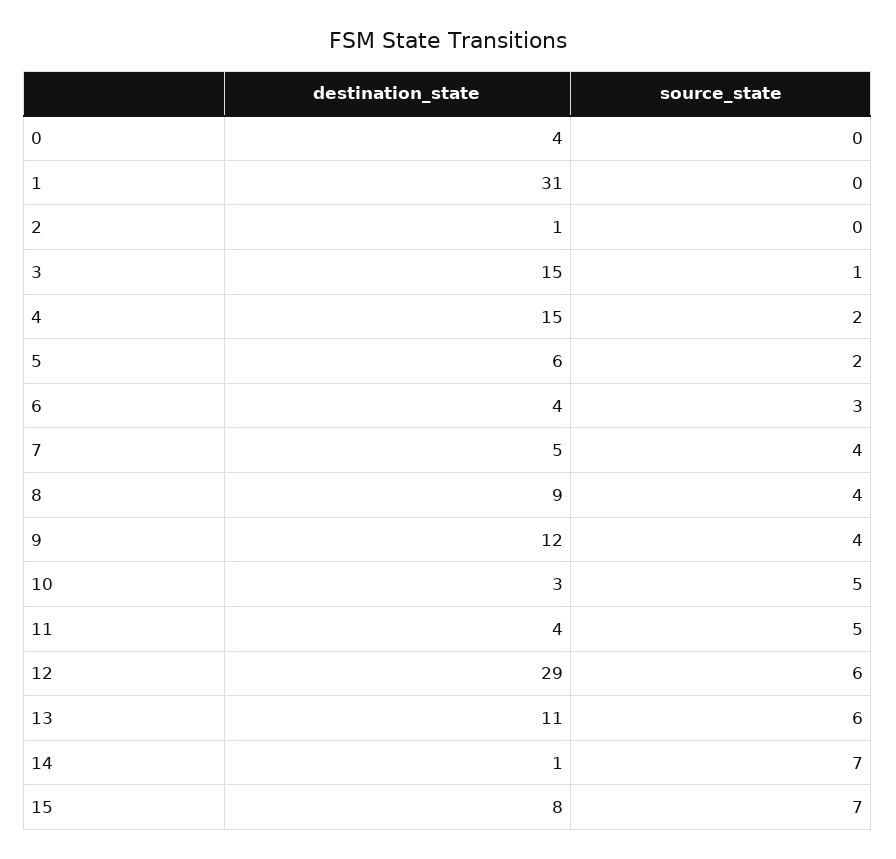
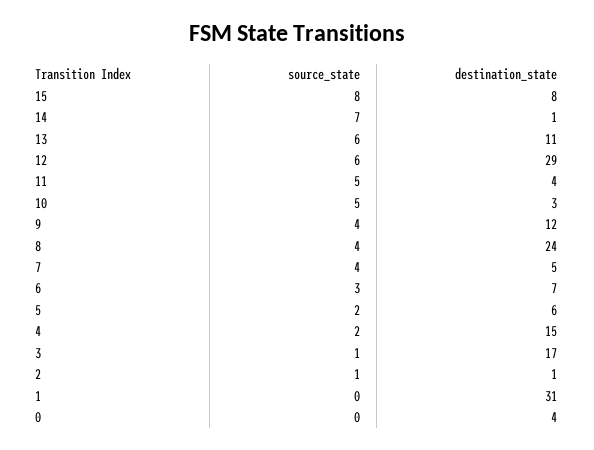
  {
    "destination_state": {
      "0": 4,
      "1": 31,
      "2": 1,
-     "3": 15,
+     "3": 17,
      "4": 15,
      "5": 6,
-     "6": 4,
+     "6": 7,
      "7": 5,
-     "8": 9,
+     "8": 24,
      "9": 12,
      "10": 3,
      "11": 4,
      "12": 29,
      "13": 11,
      "14": 1,
      "15": 8
    },
    "source_state": {
      "0": 0,
      "1": 0,
-     "2": 0,
+     "2": 1,
      "3": 1,
      "4": 2,
      "5": 2,
      "6": 3,
      "7": 4,
      "8": 4,
      "9": 4,
      "10": 5,
      "11": 5,
      "12": 6,
      "13": 6,
      "14": 7,
-     "15": 7
+     "15": 8
    }
  }

